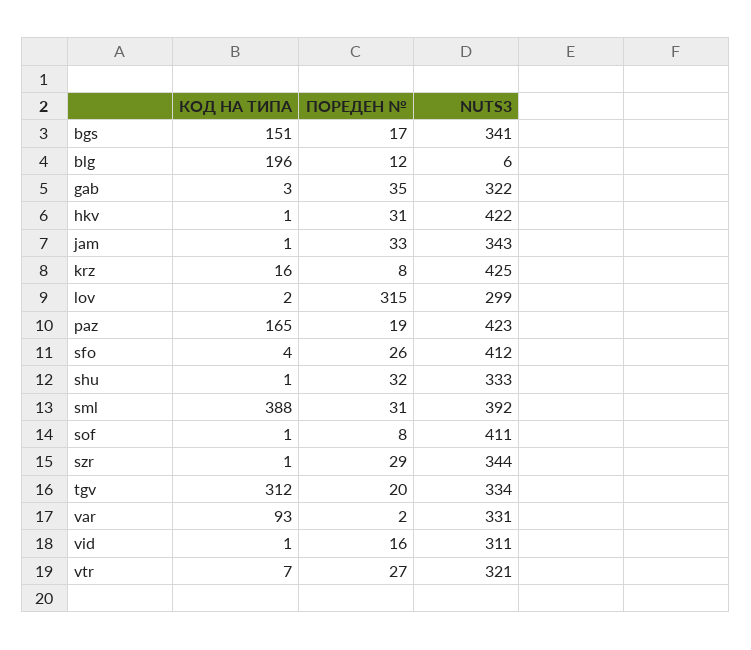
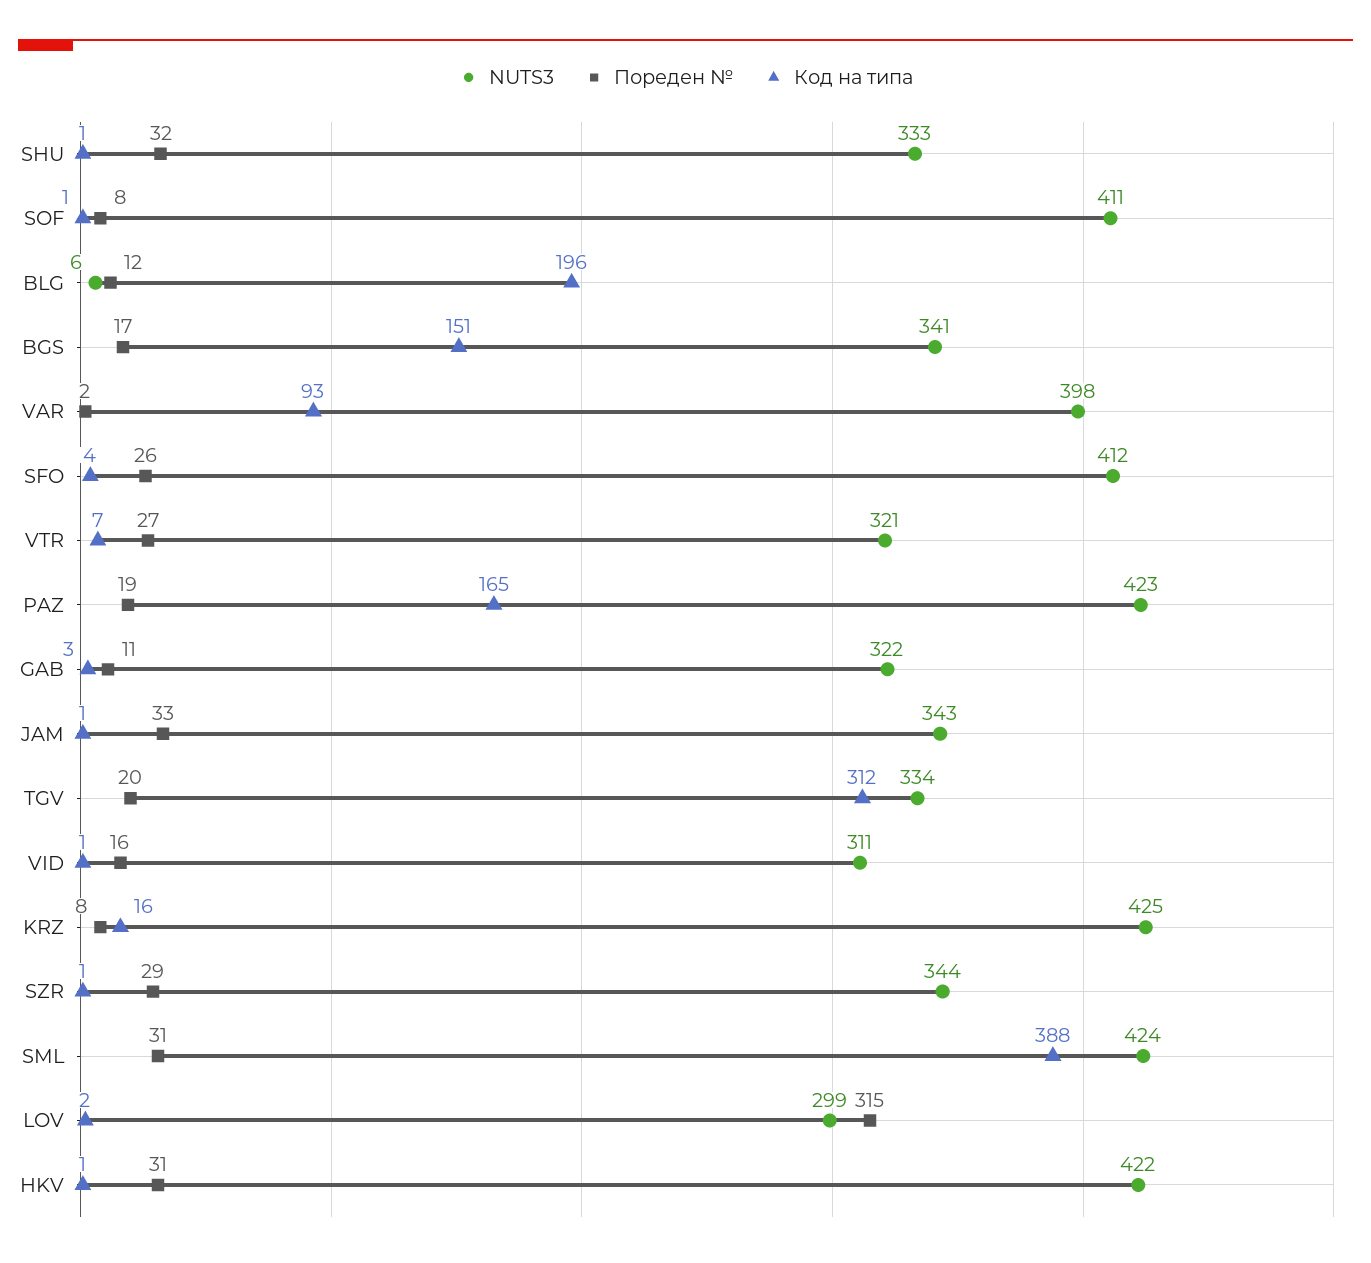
  {
    "КОД НА ТИПА": {
      "bgs": 151,
      "blg": 196,
      "gab": 3,
      "hkv": 1,
      "jam": 1,
      "krz": 16,
      "lov": 2,
      "paz": 165,
      "sfo": 4,
      "shu": 1,
      "sml": 388,
      "sof": 1,
      "szr": 1,
      "tgv": 312,
      "var": 93,
      "vid": 1,
      "vtr": 7
    },
    "ПОРЕДЕН №": {
      "bgs": 17,
      "blg": 12,
-     "gab": 35,
+     "gab": 11,
      "hkv": 31,
      "jam": 33,
      "krz": 8,
      "lov": 315,
      "paz": 19,
      "sfo": 26,
      "shu": 32,
      "sml": 31,
      "sof": 8,
      "szr": 29,
      "tgv": 20,
      "var": 2,
      "vid": 16,
      "vtr": 27
    },
    "NUTS3": {
      "bgs": 341,
      "blg": 6,
      "gab": 322,
      "hkv": 422,
      "jam": 343,
      "krz": 425,
      "lov": 299,
      "paz": 423,
      "sfo": 412,
      "shu": 333,
-     "sml": 392,
+     "sml": 424,
      "sof": 411,
      "szr": 344,
      "tgv": 334,
-     "var": 331,
+     "var": 398,
      "vid": 311,
      "vtr": 321
    }
  }

